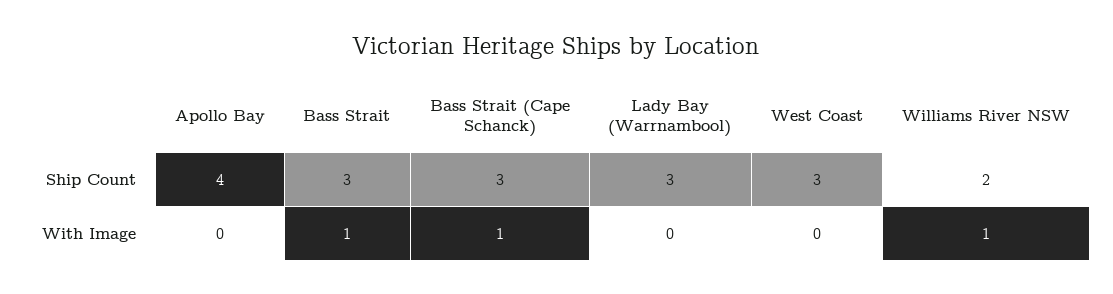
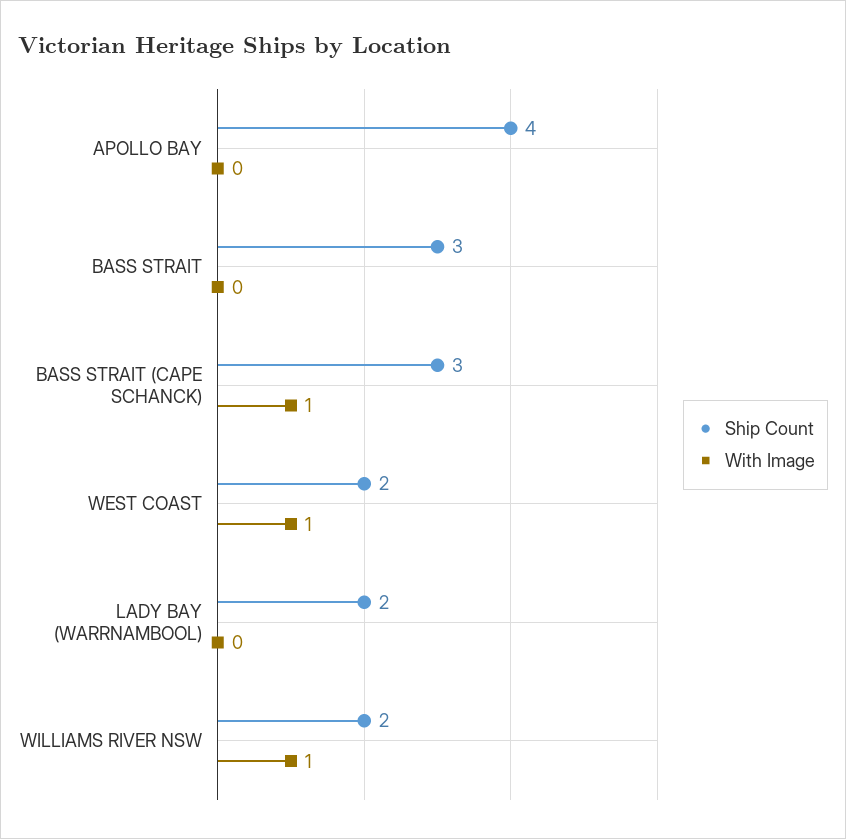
  {
    "Ship Count": {
      "Apollo Bay": 4,
      "Bass Strait": 3,
      "Bass Strait (Cape Schanck)": 3,
-     "Lady Bay (Warrnambool)": 3,
+     "Lady Bay (Warrnambool)": 2,
-     "West Coast": 3,
+     "West Coast": 2,
      "Williams River NSW": 2
    },
    "With Image": {
      "Apollo Bay": 0,
-     "Bass Strait": 1,
+     "Bass Strait": 0,
      "Bass Strait (Cape Schanck)": 1,
      "Lady Bay (Warrnambool)": 0,
-     "West Coast": 0,
+     "West Coast": 1,
      "Williams River NSW": 1
    }
  }

